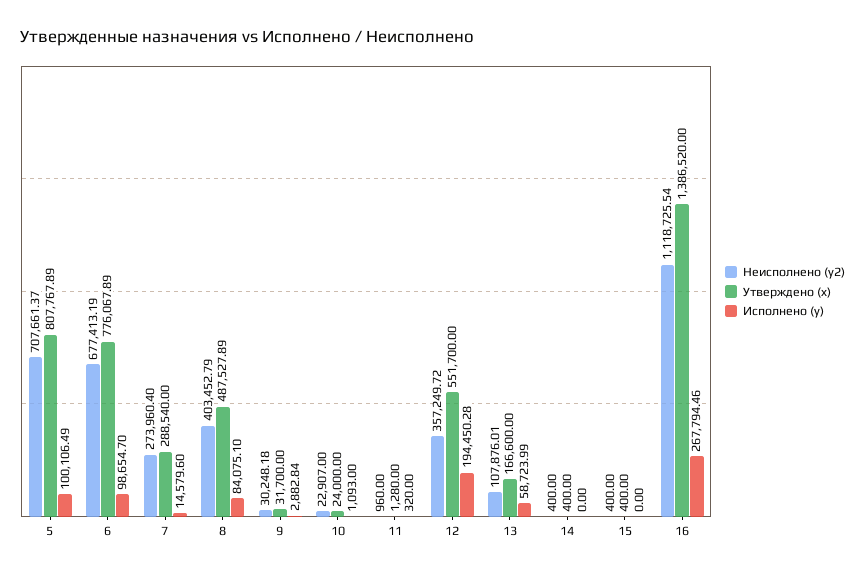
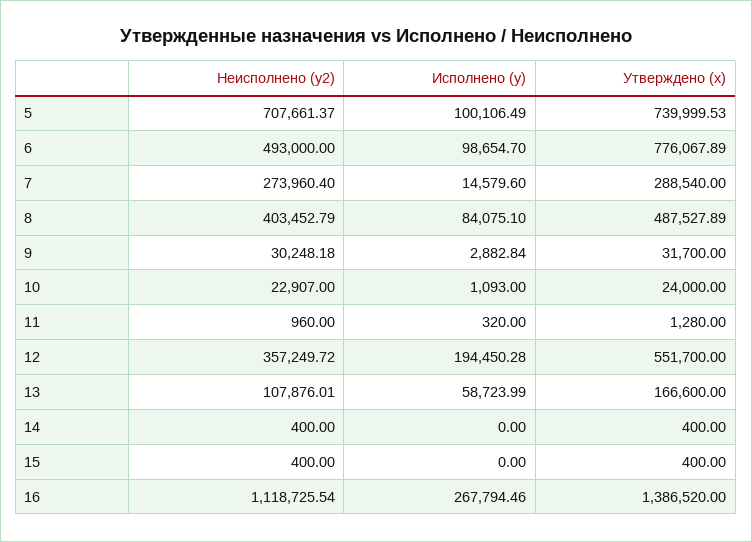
  {
    "Неисполнено (y2)": {
      "5": 707661.37,
-     "6": 677413.19,
+     "6": 493000,
      "7": 273960.4,
      "8": 403452.79,
      "9": 30248.18,
      "10": 22907,
      "11": 960,
      "12": 357249.72,
      "13": 107876.01,
      "14": 400,
      "15": 400,
      "16": 1118725.54
    },
    "Утверждено (x)": {
-     "5": 807767.89,
+     "5": 739999.53,
      "6": 776067.89,
      "7": 288540,
      "8": 487527.89,
      "9": 31700,
      "10": 24000,
      "11": 1280,
      "12": 551700,
      "13": 166600,
      "14": 400,
      "15": 400,
      "16": 1386520
    },
    "Исполнено (y)": {
      "5": 100106.49,
      "6": 98654.7,
      "7": 14579.6,
      "8": 84075.1,
      "9": 2882.84,
      "10": 1093,
      "11": 320,
      "12": 194450.28,
      "13": 58723.99,
      "14": 0,
      "15": 0,
      "16": 267794.46
    }
  }

